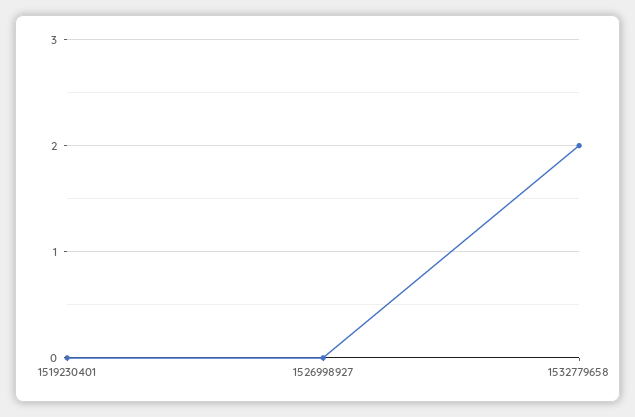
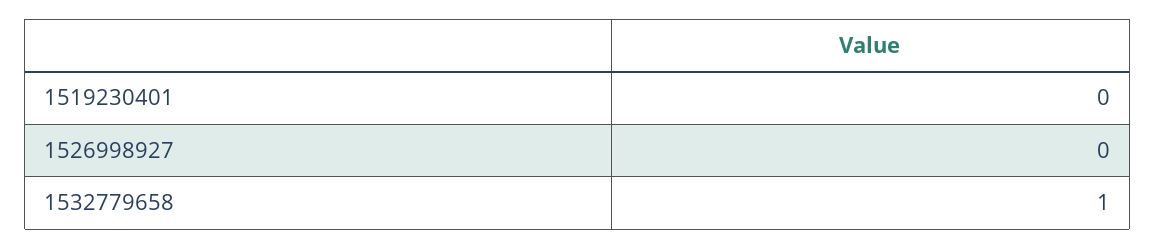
  {
    "1519230401": 0,
    "1526998927": 0,
-   "1532779658": 2
+   "1532779658": 1
  }

